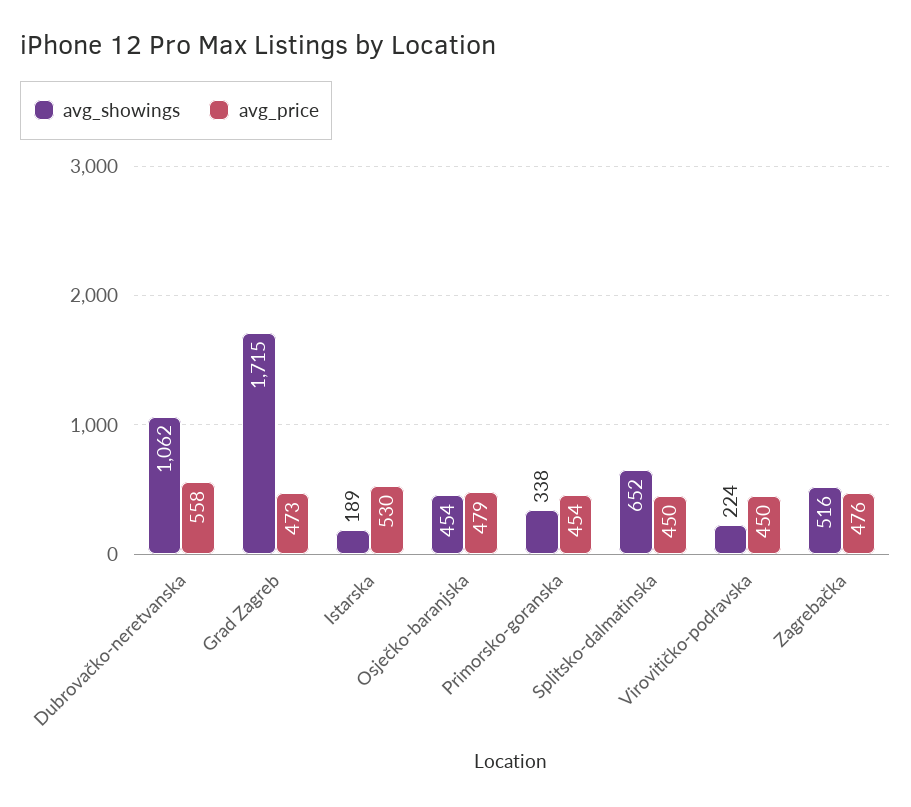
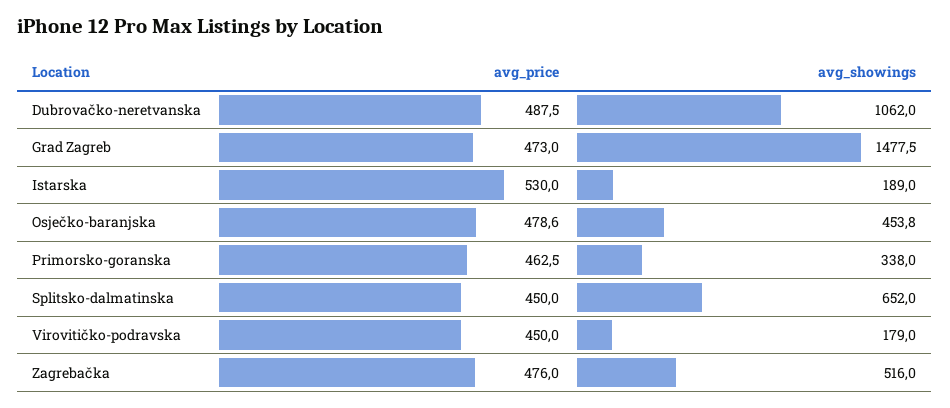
  {
    "avg_showings": {
      "Dubrovačko-neretvanska": 1062,
-     "Grad Zagreb": 1715,
+     "Grad Zagreb": 1477.5,
      "Istarska": 189,
      "Osječko-baranjska": 453.8,
      "Primorsko-goranska": 338,
      "Splitsko-dalmatinska": 652,
-     "Virovitičko-podravska": 224,
+     "Virovitičko-podravska": 179,
      "Zagrebačka": 516
    },
    "avg_price": {
-     "Dubrovačko-neretvanska": 558,
+     "Dubrovačko-neretvanska": 487.5,
      "Grad Zagreb": 473,
      "Istarska": 530,
      "Osječko-baranjska": 478.6,
-     "Primorsko-goranska": 454,
+     "Primorsko-goranska": 462.5,
      "Splitsko-dalmatinska": 450,
      "Virovitičko-podravska": 450,
      "Zagrebačka": 476
    }
  }

